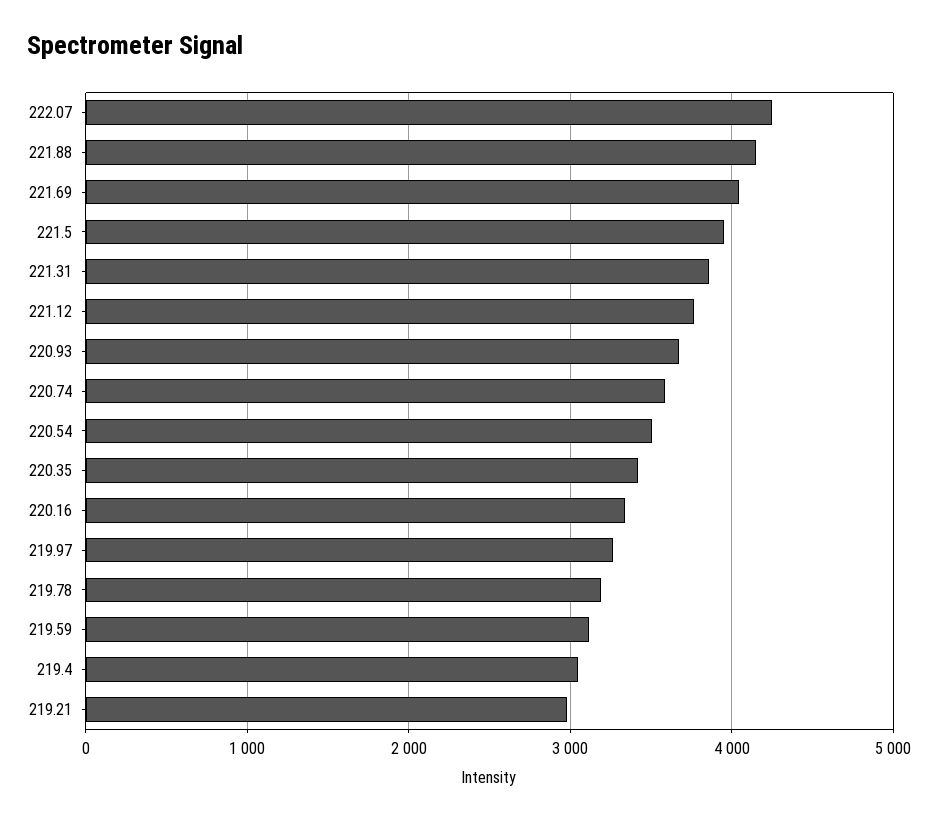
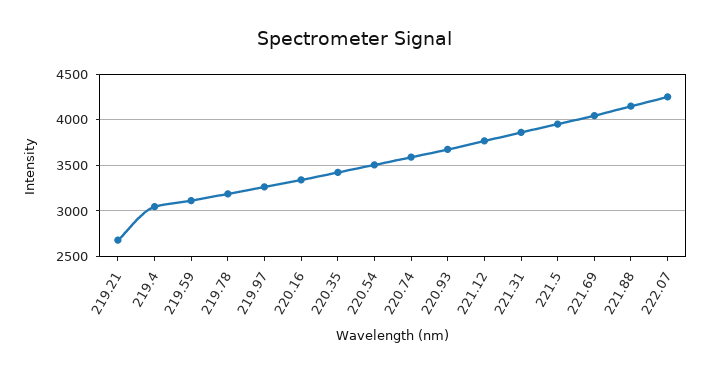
  {
    "222.07": 4300,
    "221.88": 4100,
    "221.69": 4000,
    "221.5": 4000,
    "221.31": 3900,
    "221.12": 3800,
    "220.93": 3700,
    "220.74": 3600,
    "220.54": 3500,
    "220.35": 3400,
    "220.16": 3300,
    "219.97": 3300,
    "219.78": 3200,
    "219.59": 3100,
    "219.4": 3000,
-   "219.21": 3000
+   "219.21": 2700
  }

